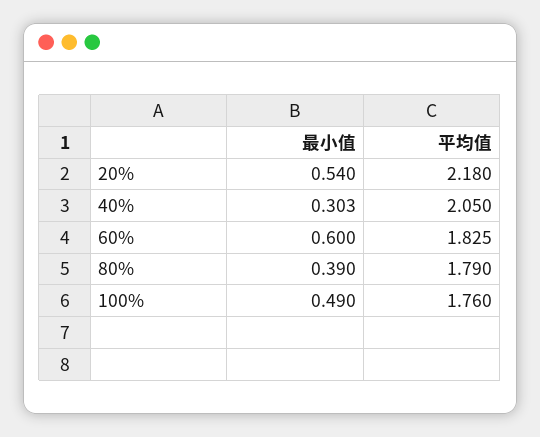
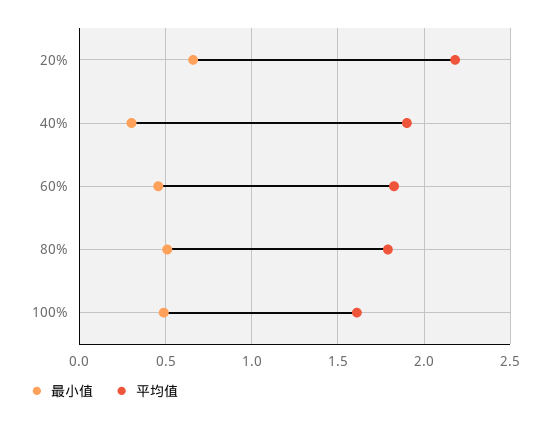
  {
    "最小值": {
-     "20%": 0.54,
+     "20%": 0.65,
      "40%": 0.303,
-     "60%": 0.6,
+     "60%": 0.45,
-     "80%": 0.39,
+     "80%": 0.5,
      "100%": 0.49
    },
    "平均值": {
      "20%": 2.18,
-     "40%": 2.05,
+     "40%": 1.9,
      "60%": 1.825,
      "80%": 1.79,
-     "100%": 1.76
+     "100%": 1.6
    }
  }

